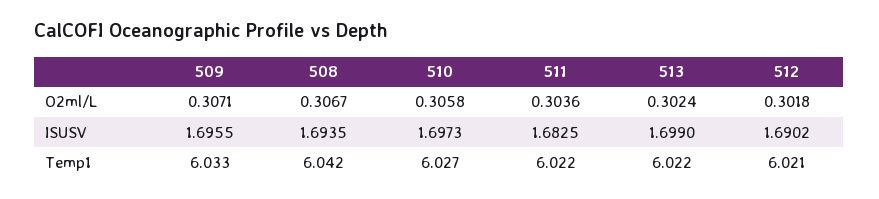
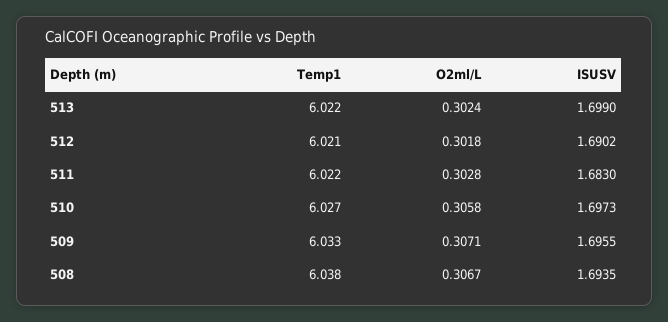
  {
    "509": {
      "O2ml/L": 0.3071,
      "ISUSV": 1.6955,
      "Temp1": 6.033
    },
    "508": {
      "O2ml/L": 0.3067,
      "ISUSV": 1.6935,
-     "Temp1": 6.042
+     "Temp1": 6.038
    },
    "510": {
      "O2ml/L": 0.3058,
      "ISUSV": 1.6973,
      "Temp1": 6.027
    },
    "511": {
-     "O2ml/L": 0.3036,
+     "O2ml/L": 0.3028,
-     "ISUSV": 1.6825,
+     "ISUSV": 1.683,
      "Temp1": 6.022
    },
    "513": {
      "O2ml/L": 0.3024,
      "ISUSV": 1.699,
      "Temp1": 6.022
    },
    "512": {
      "O2ml/L": 0.3018,
      "ISUSV": 1.6902,
      "Temp1": 6.021
    }
  }

